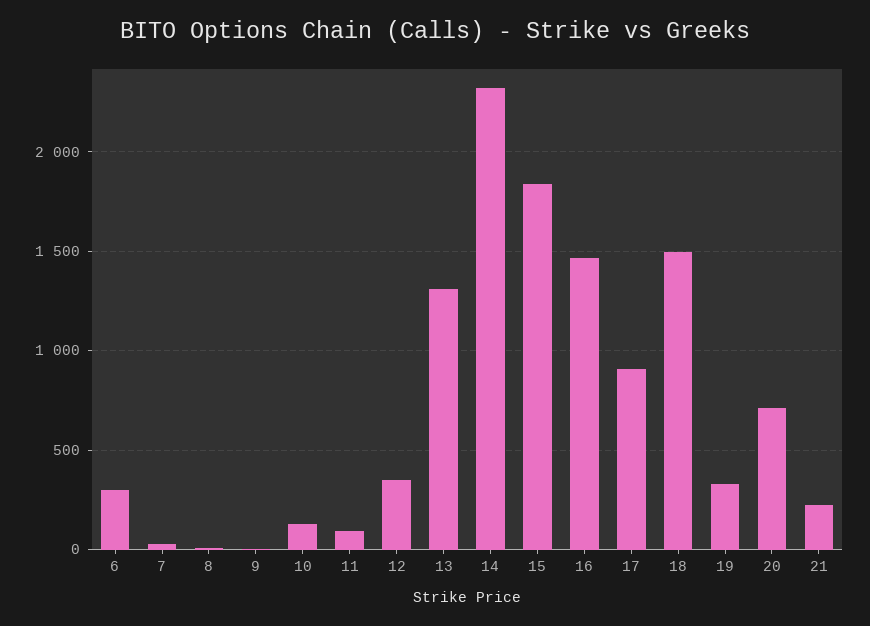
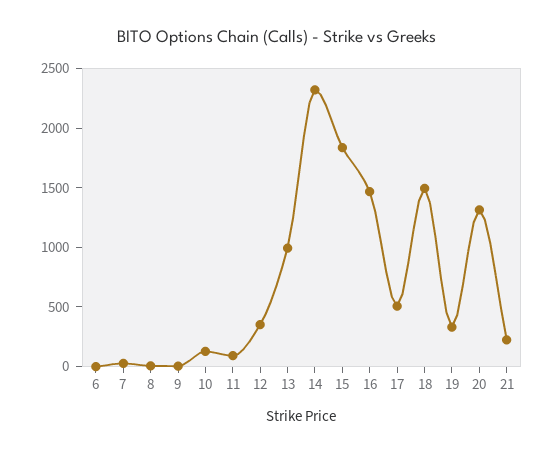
  {
-   "6": 300,
+   "6": 0,
    "7": 50,
    "8": 0,
    "9": 0,
    "10": 150,
    "11": 100,
    "12": 350,
-   "13": 1300,
+   "13": 1000,
    "14": 2300,
    "15": 1850,
    "16": 1450,
-   "17": 900,
+   "17": 500,
    "18": 1500,
    "19": 350,
-   "20": 700,
+   "20": 1300,
    "21": 250
  }

